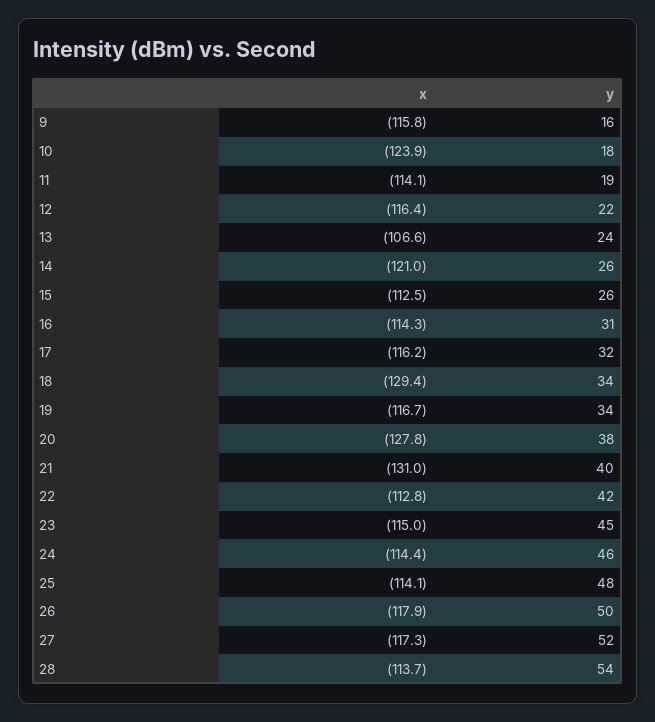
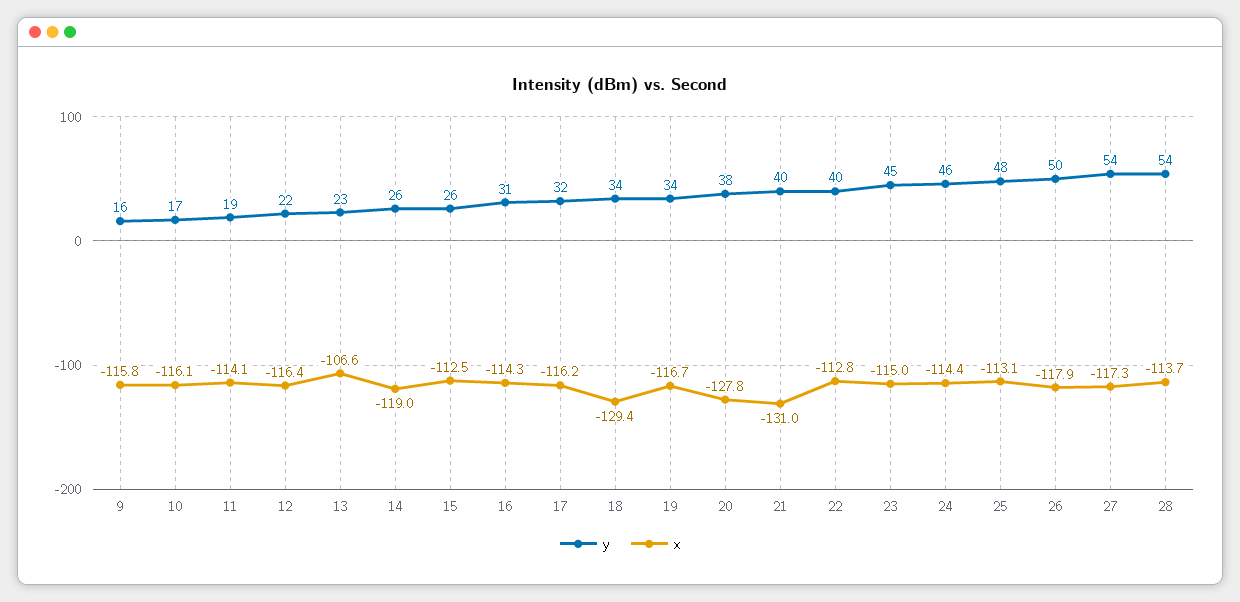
  {
    "x": {
      "9": -115.8,
-     "10": -123.9,
+     "10": -116.1,
      "11": -114.1,
      "12": -116.4,
      "13": -106.6,
-     "14": -121,
+     "14": -119,
      "15": -112.5,
      "16": -114.3,
      "17": -116.2,
      "18": -129.4,
      "19": -116.7,
      "20": -127.8,
      "21": -131,
      "22": -112.8,
      "23": -115,
      "24": -114.4,
-     "25": -114.1,
+     "25": -113.1,
      "26": -117.9,
      "27": -117.3,
      "28": -113.7
    },
    "y": {
      "9": 16,
-     "10": 18,
+     "10": 17,
      "11": 19,
      "12": 22,
-     "13": 24,
+     "13": 23,
      "14": 26,
      "15": 26,
      "16": 31,
      "17": 32,
      "18": 34,
      "19": 34,
      "20": 38,
      "21": 40,
-     "22": 42,
+     "22": 40,
      "23": 45,
      "24": 46,
      "25": 48,
      "26": 50,
-     "27": 52,
+     "27": 54,
      "28": 54
    }
  }

